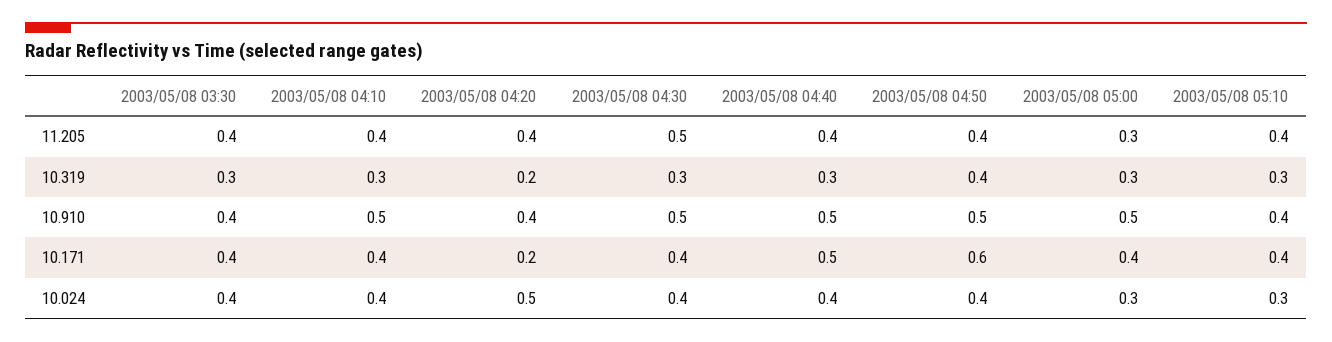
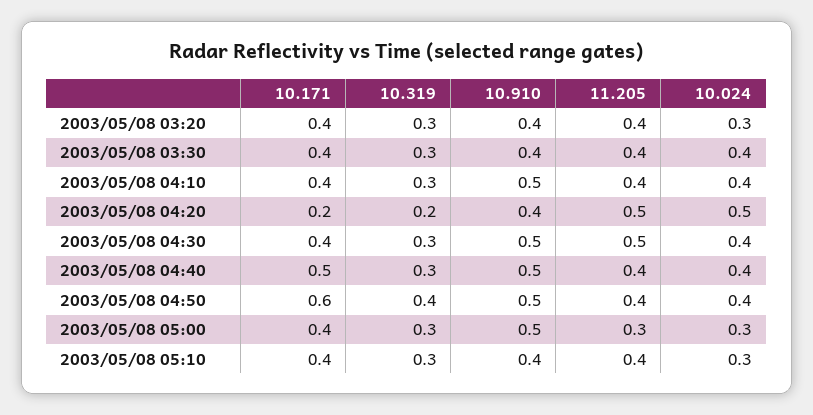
  {
    "2003/05/08 03:30": {
      "11.205": 0.4,
      "10.319": 0.3,
      "10.910": 0.4,
      "10.171": 0.4,
      "10.024": 0.4
    },
    "2003/05/08 04:10": {
      "11.205": 0.4,
      "10.319": 0.3,
      "10.910": 0.5,
      "10.171": 0.4,
      "10.024": 0.4
    },
    "2003/05/08 04:20": {
-     "11.205": 0.4,
+     "11.205": 0.5,
      "10.319": 0.2,
      "10.910": 0.4,
      "10.171": 0.2,
      "10.024": 0.5
    },
    "2003/05/08 04:30": {
      "11.205": 0.5,
      "10.319": 0.3,
      "10.910": 0.5,
      "10.171": 0.4,
      "10.024": 0.4
    },
    "2003/05/08 04:40": {
      "11.205": 0.4,
      "10.319": 0.3,
      "10.910": 0.5,
      "10.171": 0.5,
      "10.024": 0.4
    },
    "2003/05/08 04:50": {
      "11.205": 0.4,
      "10.319": 0.4,
      "10.910": 0.5,
      "10.171": 0.6,
      "10.024": 0.4
    },
    "2003/05/08 05:00": {
      "11.205": 0.3,
      "10.319": 0.3,
      "10.910": 0.5,
      "10.171": 0.4,
      "10.024": 0.3
    },
    "2003/05/08 05:10": {
      "11.205": 0.4,
      "10.319": 0.3,
      "10.910": 0.4,
      "10.171": 0.4,
      "10.024": 0.3
-   }
+   },
+   "2003/05/08 03:20": {
+     "10.171": 0.4,
+     "10.319": 0.3,
+     "10.910": 0.4,
+     "11.205": 0.4,
+     "10.024": 0.3
+   }
  }

